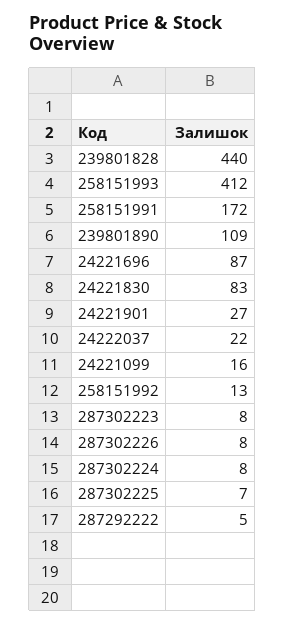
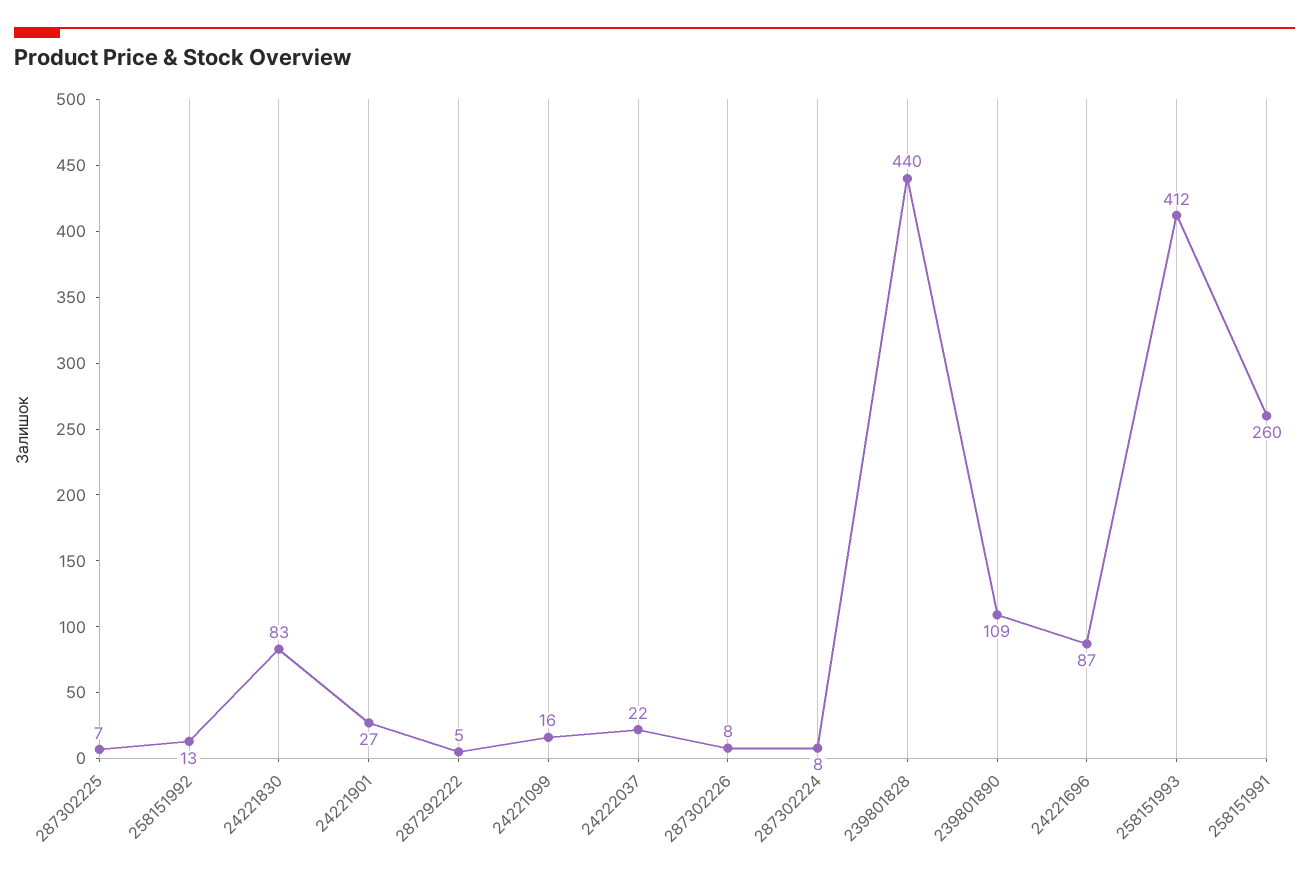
  {
    "239801828": 440,
    "258151993": 412,
-   "258151991": 172,
+   "258151991": 260,
    "239801890": 109,
    "24221696": 87,
    "24221830": 83,
    "24221901": 27,
    "24222037": 22,
    "24221099": 16,
    "258151992": 13,
-   "287302223": 8,
    "287302226": 8,
    "287302224": 8,
    "287302225": 7,
    "287292222": 5
  }

